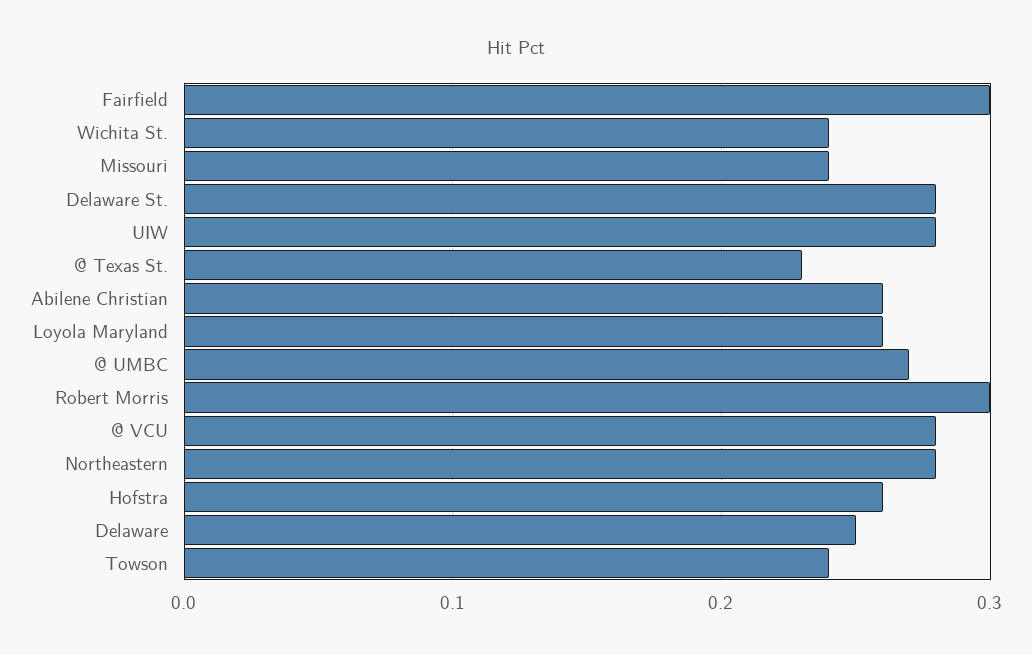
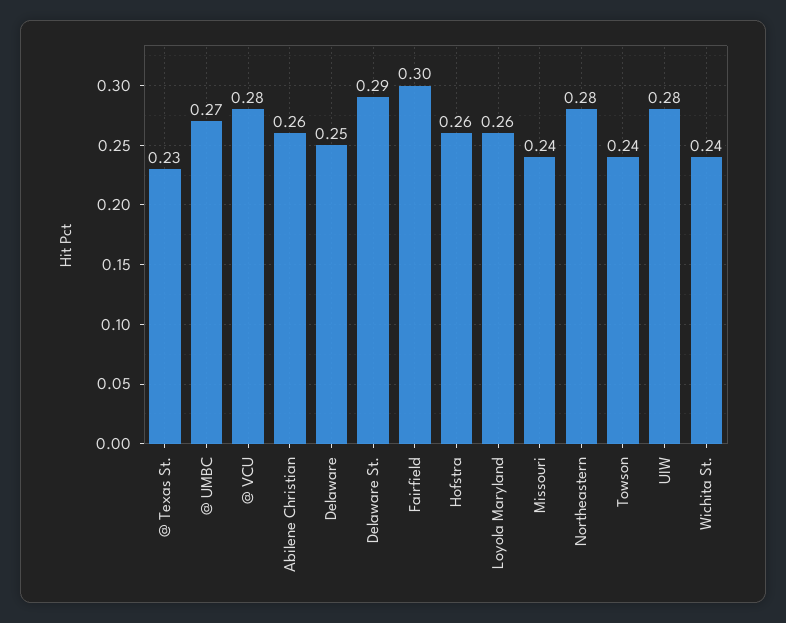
  {
    "Fairfield": 0.3,
    "Wichita St.": 0.24,
    "Missouri": 0.24,
-   "Delaware St.": 0.28,
+   "Delaware St.": 0.29,
    "UIW": 0.28,
    "@ Texas St.": 0.23,
    "Abilene Christian": 0.26,
    "Loyola Maryland": 0.26,
    "@ UMBC": 0.27,
-   "Robert Morris": 0.3,
    "@ VCU": 0.28,
    "Northeastern": 0.28,
    "Hofstra": 0.26,
    "Delaware": 0.25,
    "Towson": 0.24
  }

